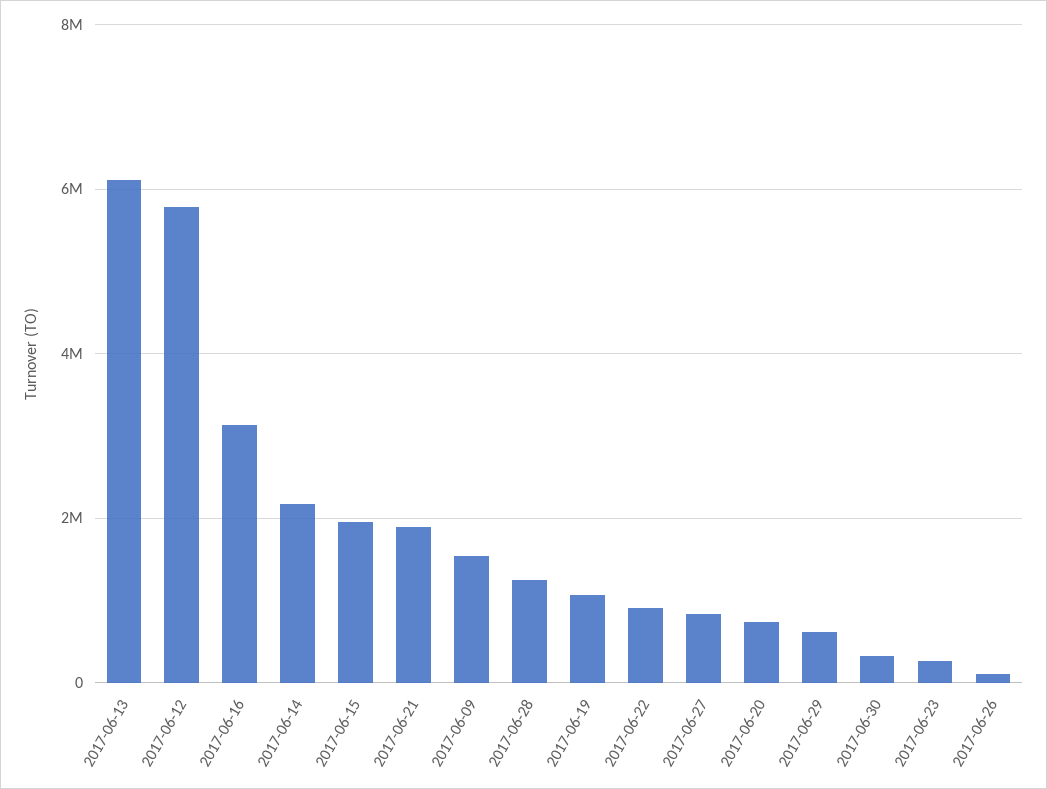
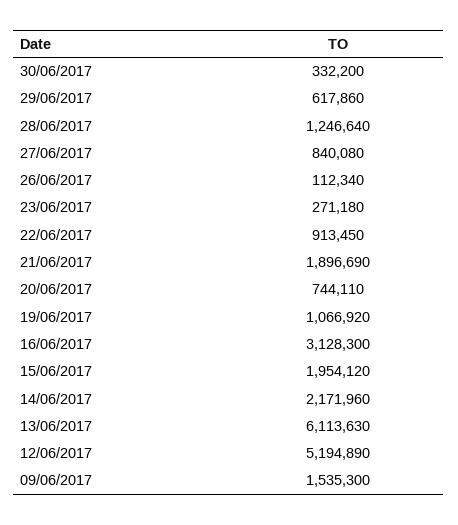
  {
    "2017-06-13": 6113630,
-   "2017-06-12": 5800000,
+   "2017-06-12": 5194890,
    "2017-06-16": 3128300,
    "2017-06-14": 2171960,
    "2017-06-15": 1954120,
    "2017-06-21": 1896690,
    "2017-06-09": 1535300,
    "2017-06-28": 1246640,
    "2017-06-19": 1066920,
    "2017-06-22": 913450,
    "2017-06-27": 840080,
    "2017-06-20": 744110,
    "2017-06-29": 617860,
    "2017-06-30": 332200,
    "2017-06-23": 271180,
    "2017-06-26": 112340
  }

